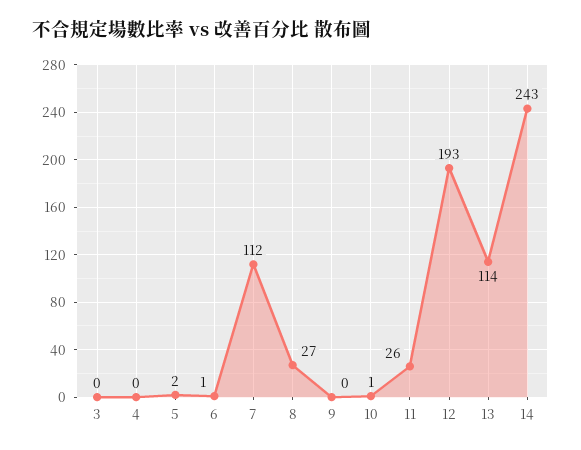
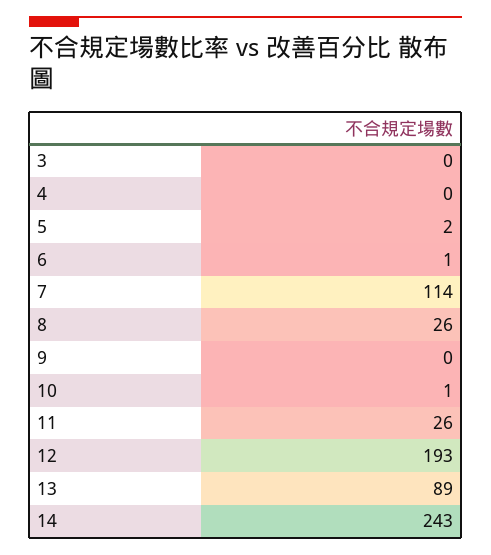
  {
    "3": 0,
    "4": 0,
    "5": 2,
    "6": 1,
-   "7": 112,
+   "7": 114,
-   "8": 27,
+   "8": 26,
    "9": 0,
    "10": 1,
    "11": 26,
    "12": 193,
-   "13": 114,
+   "13": 89,
    "14": 243
  }

